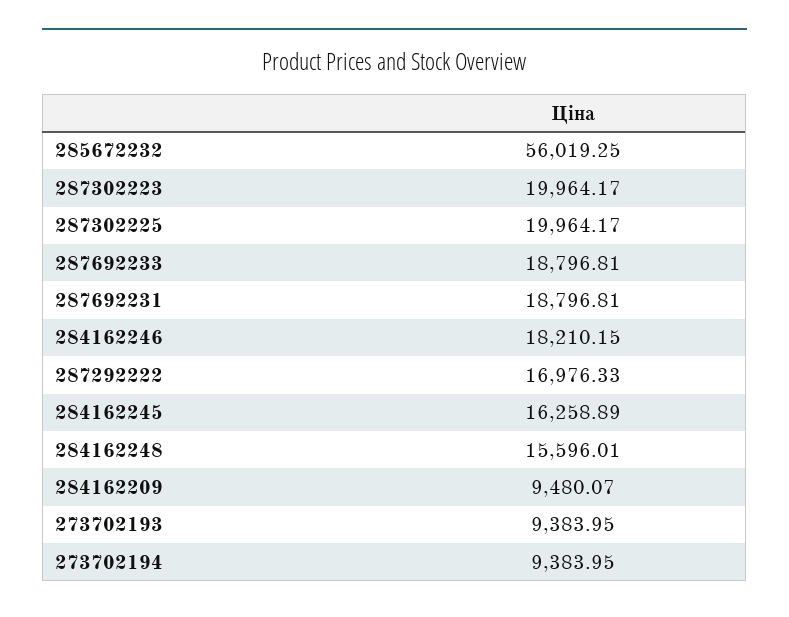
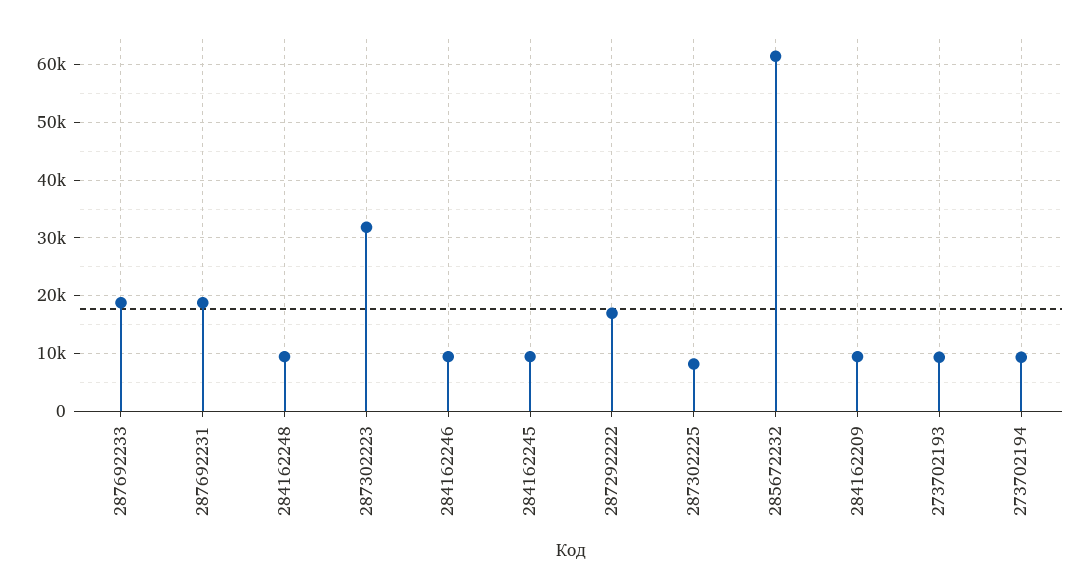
  {
-   "285672232": 56019.25,
+   "285672232": 62000,
-   "287302223": 19964.17,
+   "287302223": 32000,
-   "287302225": 19964.17,
+   "287302225": 8000,
    "287692233": 18796.81,
    "287692231": 18796.81,
-   "284162246": 18210.15,
+   "284162246": 10000,
    "287292222": 16976.33,
-   "284162245": 16258.89,
+   "284162245": 10000,
-   "284162248": 15596.01,
+   "284162248": 10000,
    "284162209": 9480.07,
    "273702193": 9383.95,
    "273702194": 9383.95
  }

